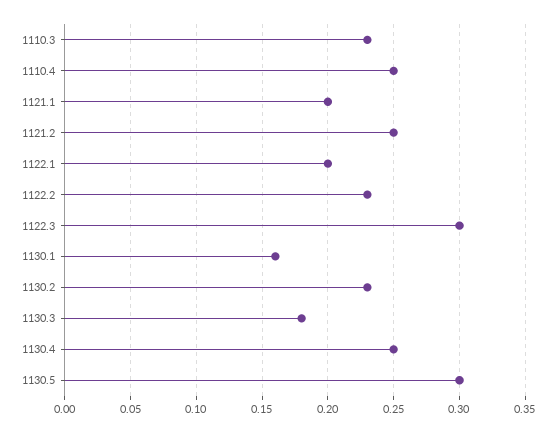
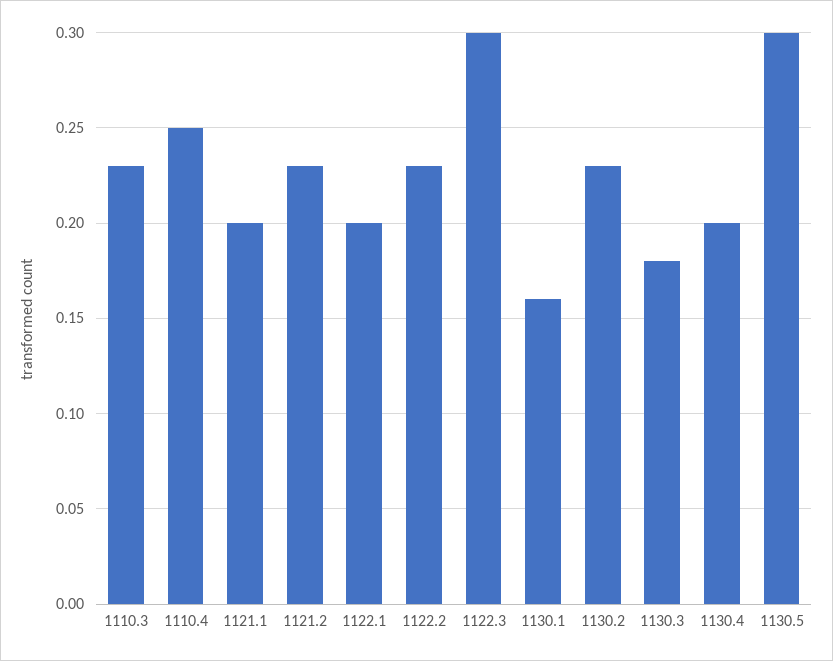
  {
    "1110.3": 0.23,
    "1110.4": 0.25,
    "1121.1": 0.2,
-   "1121.2": 0.25,
+   "1121.2": 0.23,
    "1122.1": 0.2,
    "1122.2": 0.23,
    "1122.3": 0.3,
    "1130.1": 0.16,
    "1130.2": 0.23,
    "1130.3": 0.18,
-   "1130.4": 0.25,
+   "1130.4": 0.2,
    "1130.5": 0.3
  }

